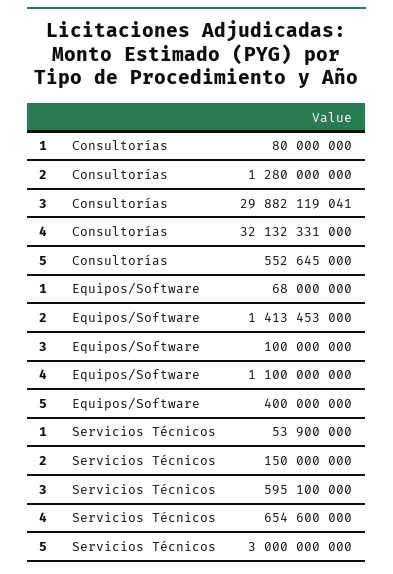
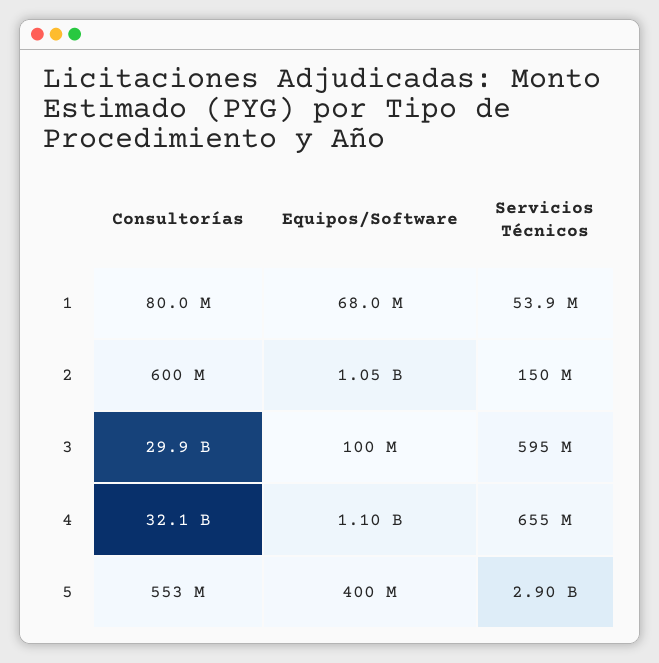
  {
    "1": {
      "Consultorías": 80000000,
      "Equipos/Software": 68000000,
      "Servicios Técnicos": 53900000
    },
    "2": {
-     "Consultorías": 1280000000,
+     "Consultorías": 600000000,
-     "Equipos/Software": 1413453000,
+     "Equipos/Software": 1050000000,
      "Servicios Técnicos": 150000000
    },
    "3": {
      "Consultorías": 29882119041,
      "Equipos/Software": 100000000,
      "Servicios Técnicos": 595100000
    },
    "4": {
      "Consultorías": 32132331000,
      "Equipos/Software": 1100000000,
      "Servicios Técnicos": 654600000
    },
    "5": {
      "Consultorías": 552645000,
      "Equipos/Software": 400000000,
-     "Servicios Técnicos": 3000000000
+     "Servicios Técnicos": 2900000000
    }
  }

